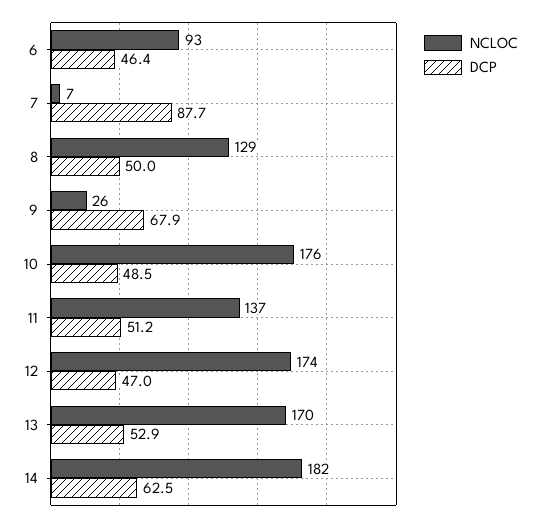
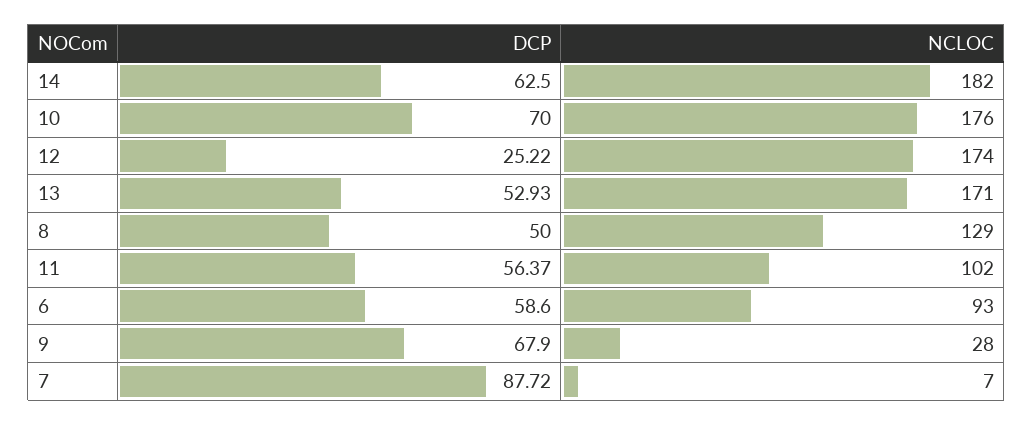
  {
    "NCLOC": {
      "6": 93,
      "7": 7,
      "8": 129,
-     "9": 26,
+     "9": 28,
      "10": 176,
-     "11": 137,
+     "11": 102,
      "12": 174,
-     "13": 170,
+     "13": 171,
      "14": 182
    },
    "DCP": {
-     "6": 46.4,
+     "6": 58.6,
      "7": 87.72,
      "8": 50,
      "9": 67.9,
-     "10": 48.5,
+     "10": 70,
-     "11": 51.2,
+     "11": 56.37,
-     "12": 47,
+     "12": 25.22,
      "13": 52.93,
      "14": 62.5
    }
  }

